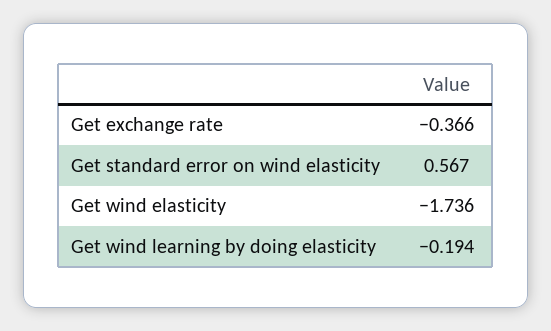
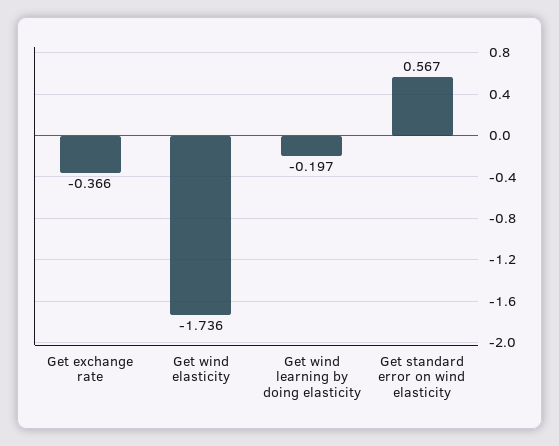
  {
    "Get exchange rate": -0.366,
    "Get standard error on wind elasticity": 0.567,
    "Get wind elasticity": -1.736,
-   "Get wind learning by doing elasticity": -0.194
+   "Get wind learning by doing elasticity": -0.197
  }

